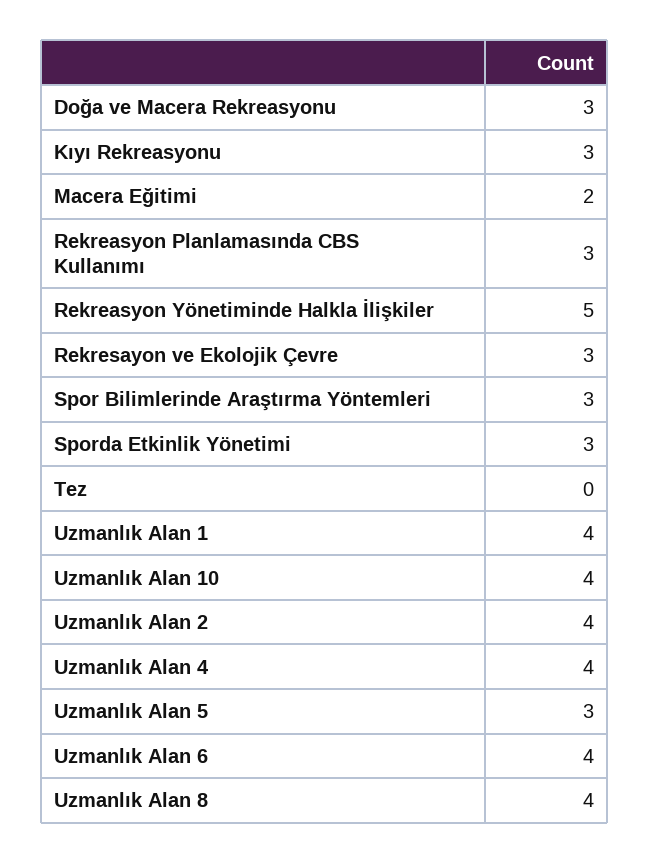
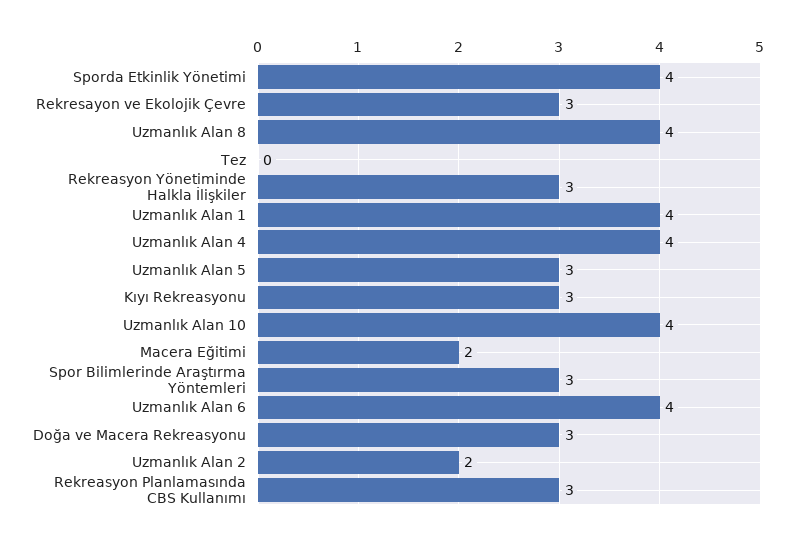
  {
    "Doğa ve Macera Rekreasyonu": 3,
    "Kıyı Rekreasyonu": 3,
    "Macera Eğitimi": 2,
    "Rekreasyon Planlamasında CBS Kullanımı": 3,
-   "Rekreasyon Yönetiminde Halkla İlişkiler": 5,
+   "Rekreasyon Yönetiminde Halkla İlişkiler": 3,
    "Rekresayon ve Ekolojik Çevre": 3,
    "Spor Bilimlerinde Araştırma Yöntemleri": 3,
-   "Sporda Etkinlik Yönetimi": 3,
+   "Sporda Etkinlik Yönetimi": 4,
    "Tez": 0,
    "Uzmanlık Alan 1": 4,
    "Uzmanlık Alan 10": 4,
-   "Uzmanlık Alan 2": 4,
+   "Uzmanlık Alan 2": 2,
    "Uzmanlık Alan 4": 4,
    "Uzmanlık Alan 5": 3,
    "Uzmanlık Alan 6": 4,
    "Uzmanlık Alan 8": 4
  }

